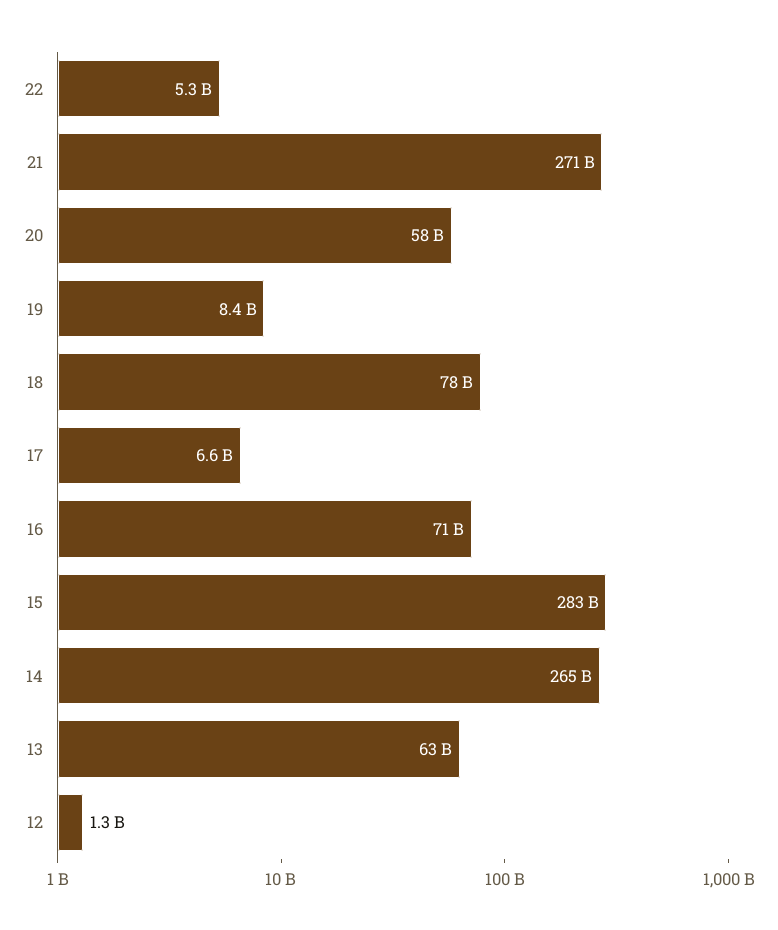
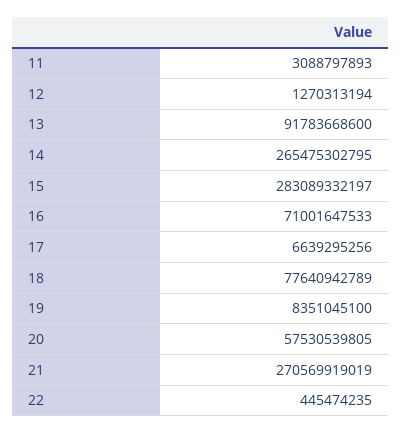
  {
-   "22": 5300000000,
+   "22": 445474235,
    "21": 270569919019,
    "20": 57530539805,
    "19": 8351045100,
    "18": 77640942789,
    "17": 6639295256,
    "16": 71001647533,
    "15": 283089332197,
    "14": 265475302795,
-   "13": 63000000000,
+   "13": 91783668600,
-   "12": 1270313194
+   "12": 1270313194,
+   "11": 3088797893
  }

